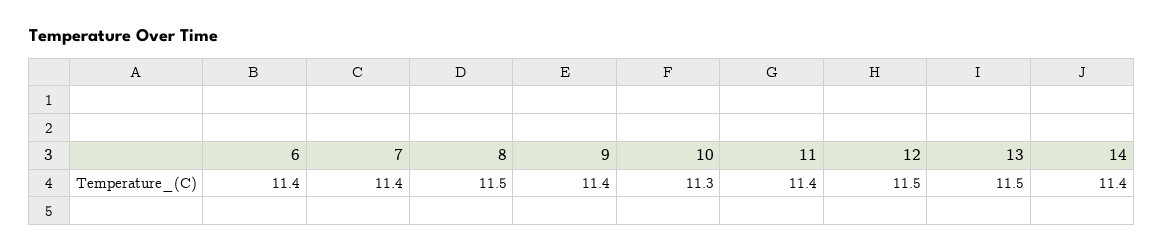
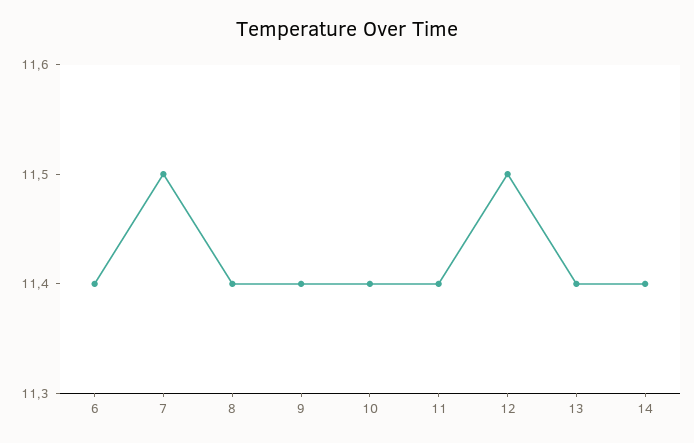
  {
    "6": 11.4,
-   "7": 11.4,
+   "7": 11.5,
-   "8": 11.5,
+   "8": 11.4,
    "9": 11.4,
-   "10": 11.3,
+   "10": 11.4,
    "11": 11.4,
    "12": 11.5,
-   "13": 11.5,
+   "13": 11.4,
    "14": 11.4
  }

